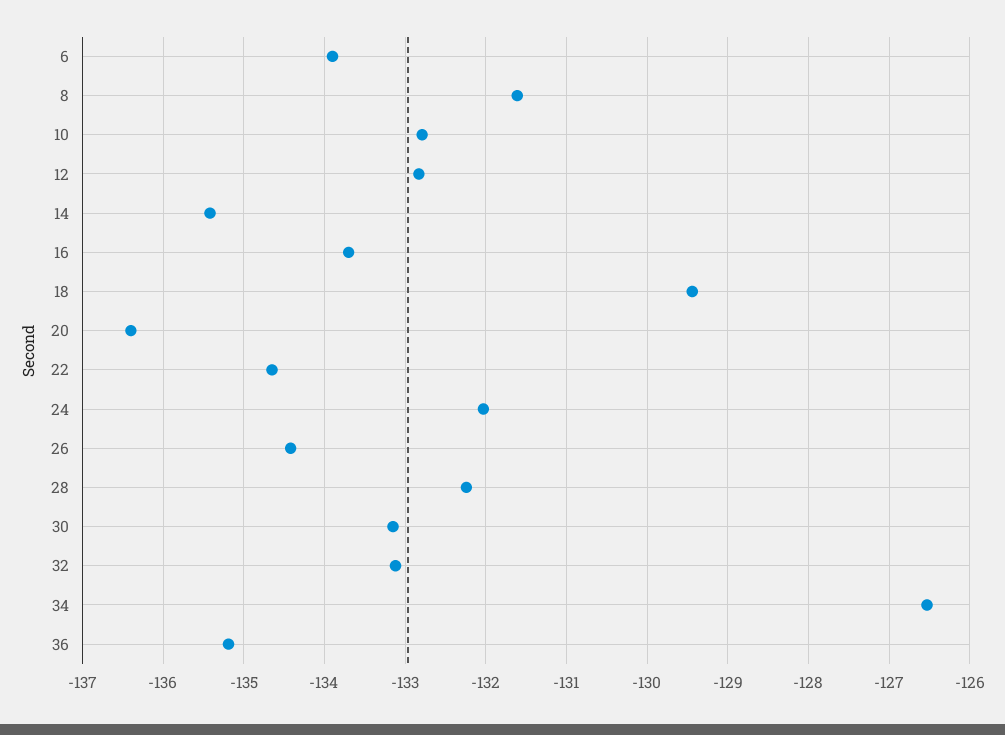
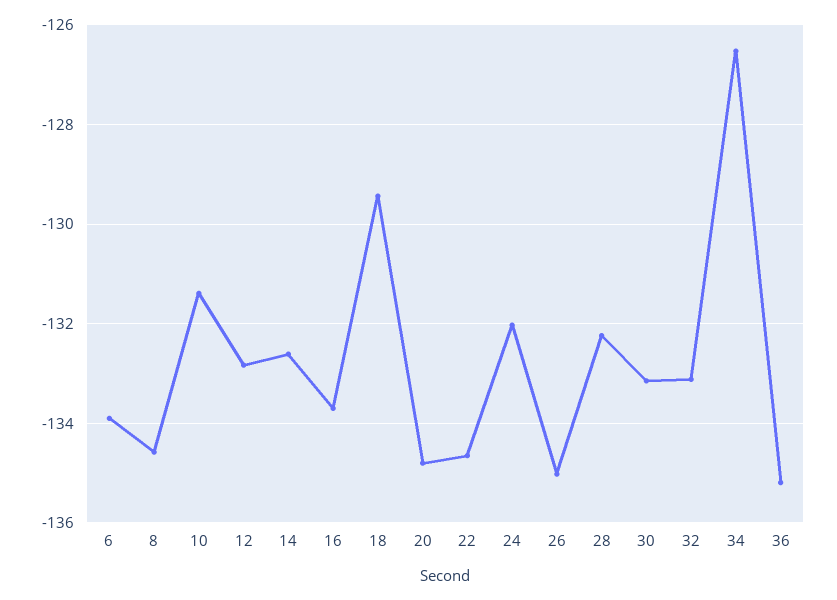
  {
    "6": -133.9,
-   "8": -131.6,
+   "8": -134.6,
-   "10": -132.8,
+   "10": -131.4,
    "12": -132.8,
-   "14": -135.4,
+   "14": -132.6,
    "16": -133.7,
    "18": -129.4,
-   "20": -136.4,
+   "20": -134.8,
    "22": -134.7,
    "24": -132,
-   "26": -134.4,
+   "26": -135,
    "28": -132.2,
    "30": -133.2,
    "32": -133.1,
    "34": -126.5,
    "36": -135.2
  }

